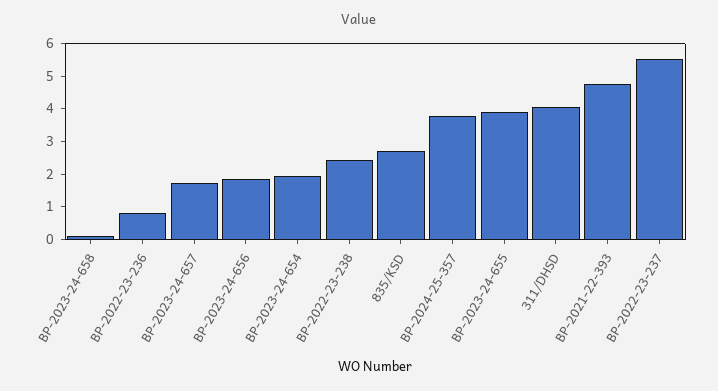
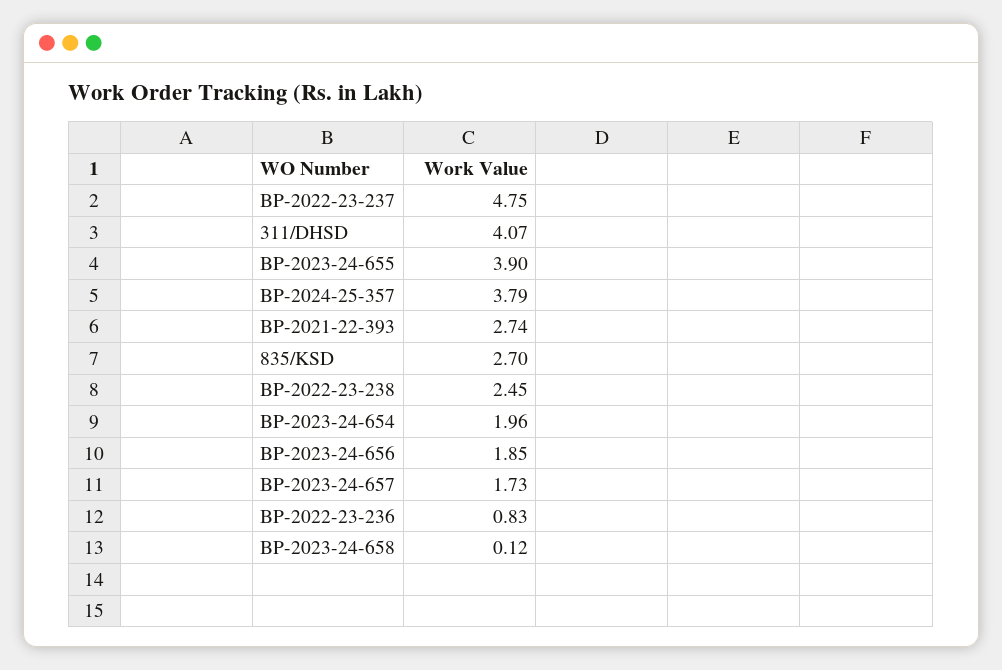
  {
    "BP-2023-24-658": 0.12,
    "BP-2022-23-236": 0.83,
    "BP-2023-24-657": 1.73,
    "BP-2023-24-656": 1.85,
    "BP-2023-24-654": 1.96,
    "BP-2022-23-238": 2.45,
    "835/KSD": 2.7,
    "BP-2024-25-357": 3.79,
    "BP-2023-24-655": 3.9,
    "311/DHSD": 4.07,
-   "BP-2021-22-393": 4.75,
+   "BP-2021-22-393": 2.74,
-   "BP-2022-23-237": 5.5
+   "BP-2022-23-237": 4.75
  }

